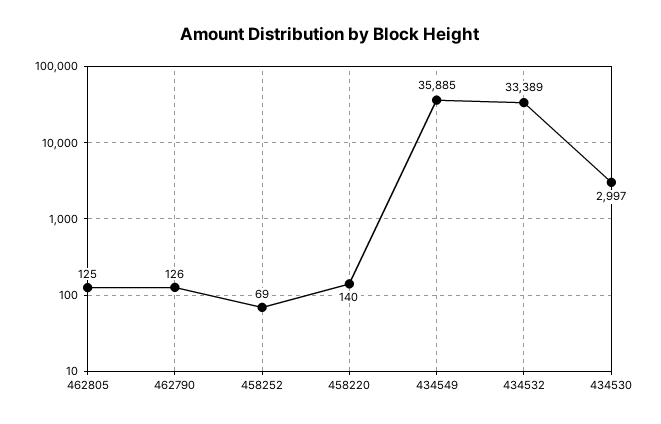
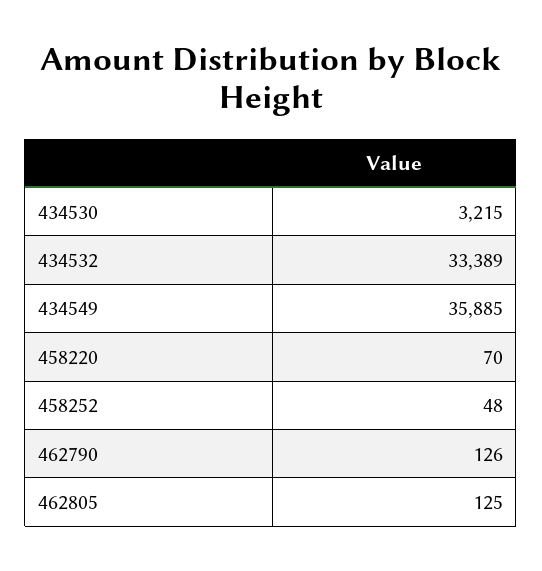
  {
    "462805": 125,
    "462790": 126,
-   "458252": 69,
+   "458252": 48,
-   "458220": 140,
+   "458220": 70,
    "434549": 35885,
    "434532": 33389,
-   "434530": 2997
+   "434530": 3215
  }

